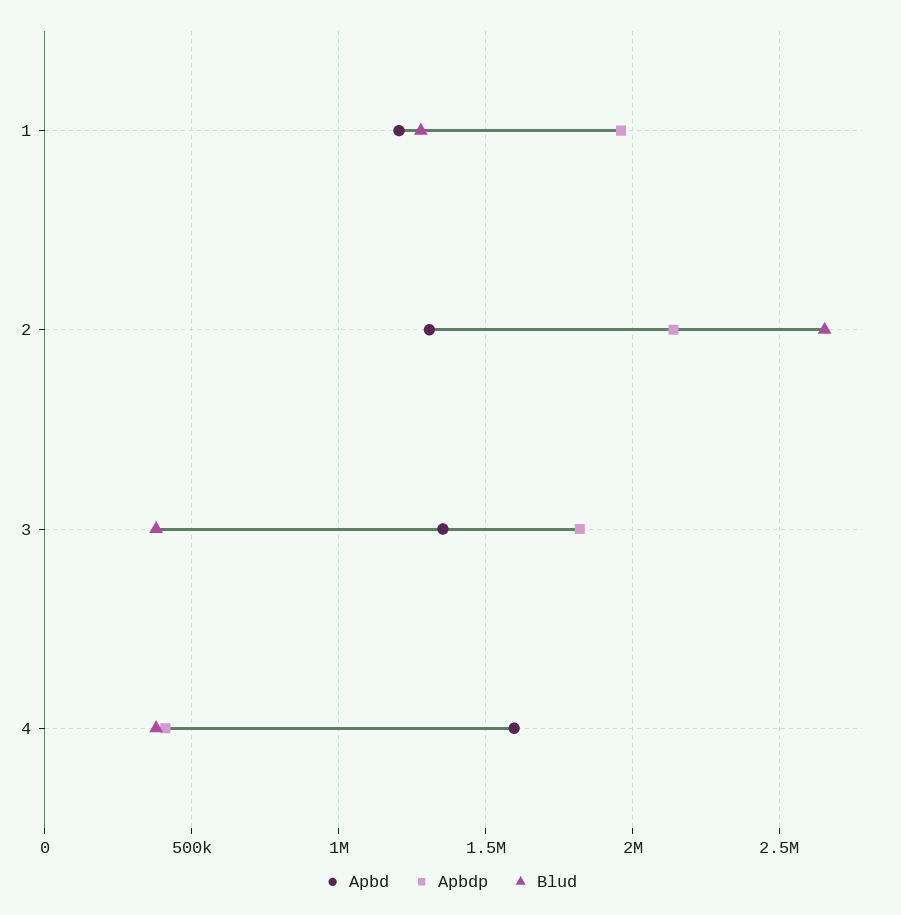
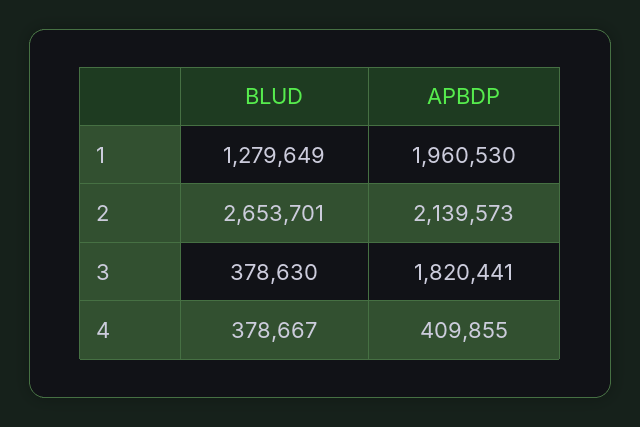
  {
-   "Apbd": {
-     "1": 1200000,
-     "2": 1300000,
-     "3": 1350000,
-     "4": 1600000
-   },
    "Apbdp": {
      "1": 1960530,
      "2": 2139573,
      "3": 1820441,
      "4": 409855
    },
    "Blud": {
      "1": 1279649,
      "2": 2653701,
      "3": 378630,
      "4": 378667
    }
  }

